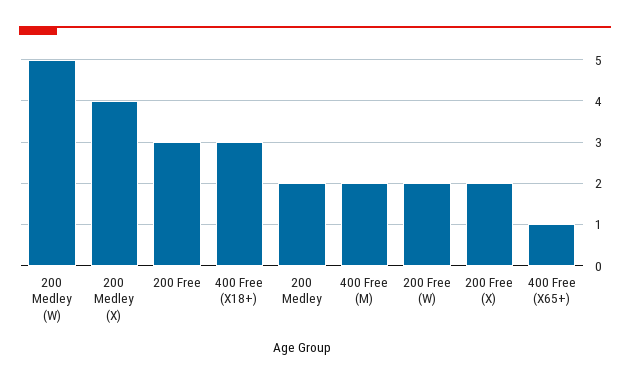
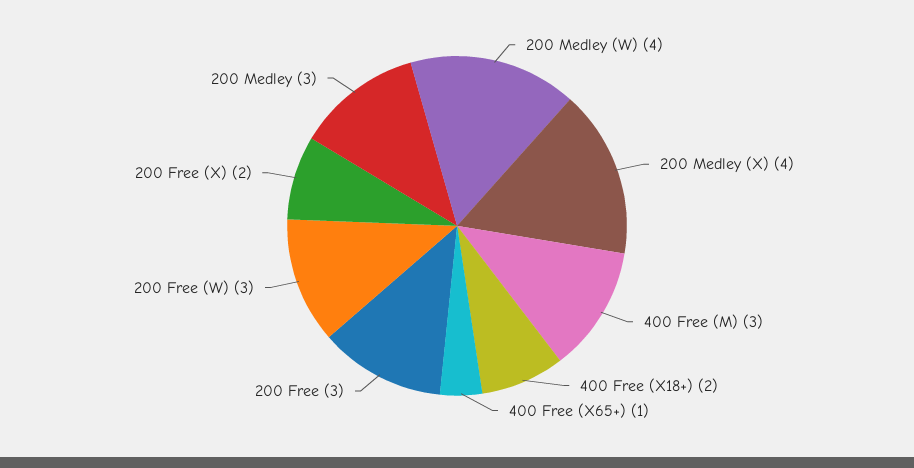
  {
-   "200 Medley (W)": 5,
+   "200 Medley (W)": 4,
    "200 Medley (X)": 4,
    "200 Free": 3,
-   "400 Free (X18+)": 3,
+   "400 Free (X18+)": 2,
-   "200 Medley": 2,
+   "200 Medley": 3,
-   "400 Free (M)": 2,
+   "400 Free (M)": 3,
-   "200 Free (W)": 2,
+   "200 Free (W)": 3,
    "200 Free (X)": 2,
    "400 Free (X65+)": 1
  }

